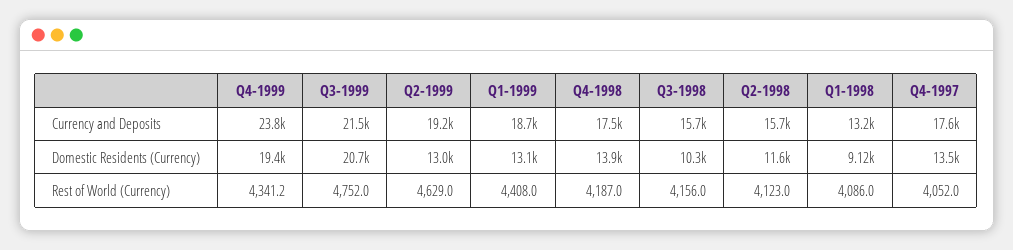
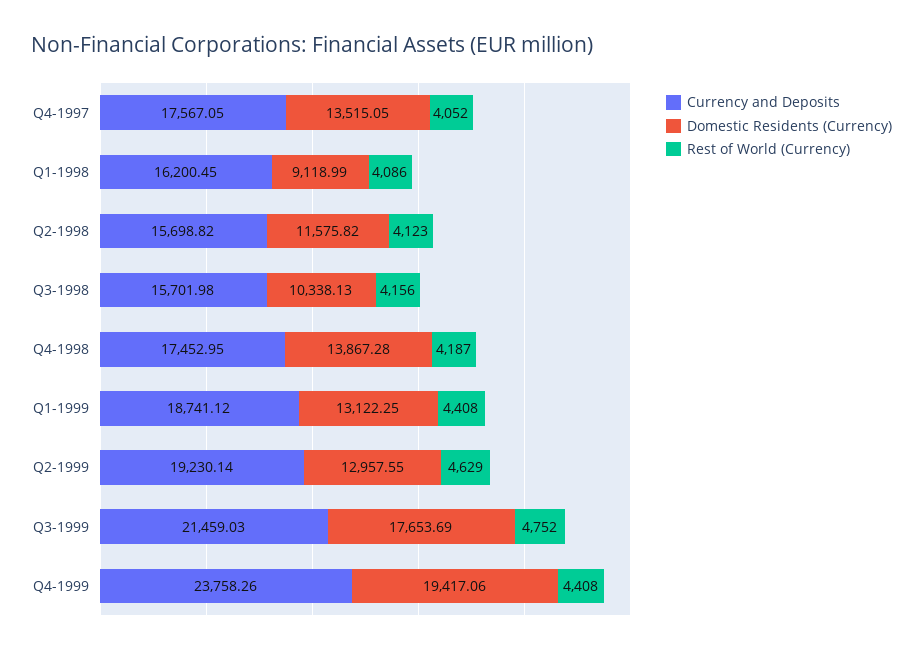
  {
    "Currency and Deposits": {
      "Q4-1999": 23758.26,
      "Q3-1999": 21459.03,
      "Q2-1999": 19230.14,
      "Q1-1999": 18741.12,
      "Q4-1998": 17452.95,
      "Q3-1998": 15701.98,
      "Q2-1998": 15698.82,
-     "Q1-1998": 13200,
+     "Q1-1998": 16200.45,
      "Q4-1997": 17567.05
    },
    "Domestic Residents (Currency)": {
      "Q4-1999": 19417.06,
-     "Q3-1999": 20700,
+     "Q3-1999": 17653.69,
      "Q2-1999": 12957.55,
      "Q1-1999": 13122.25,
      "Q4-1998": 13867.28,
      "Q3-1998": 10338.13,
      "Q2-1998": 11575.82,
      "Q1-1998": 9118.99,
      "Q4-1997": 13515.05
    },
    "Rest of World (Currency)": {
-     "Q4-1999": 4341.2,
+     "Q4-1999": 4408,
      "Q3-1999": 4752,
      "Q2-1999": 4629,
      "Q1-1999": 4408,
      "Q4-1998": 4187,
      "Q3-1998": 4156,
      "Q2-1998": 4123,
      "Q1-1998": 4086,
      "Q4-1997": 4052
    }
  }

